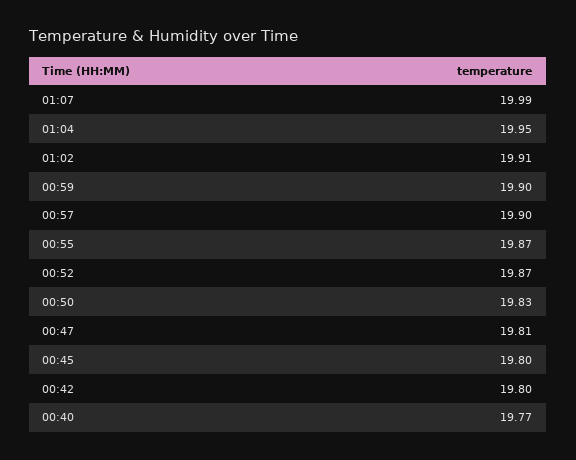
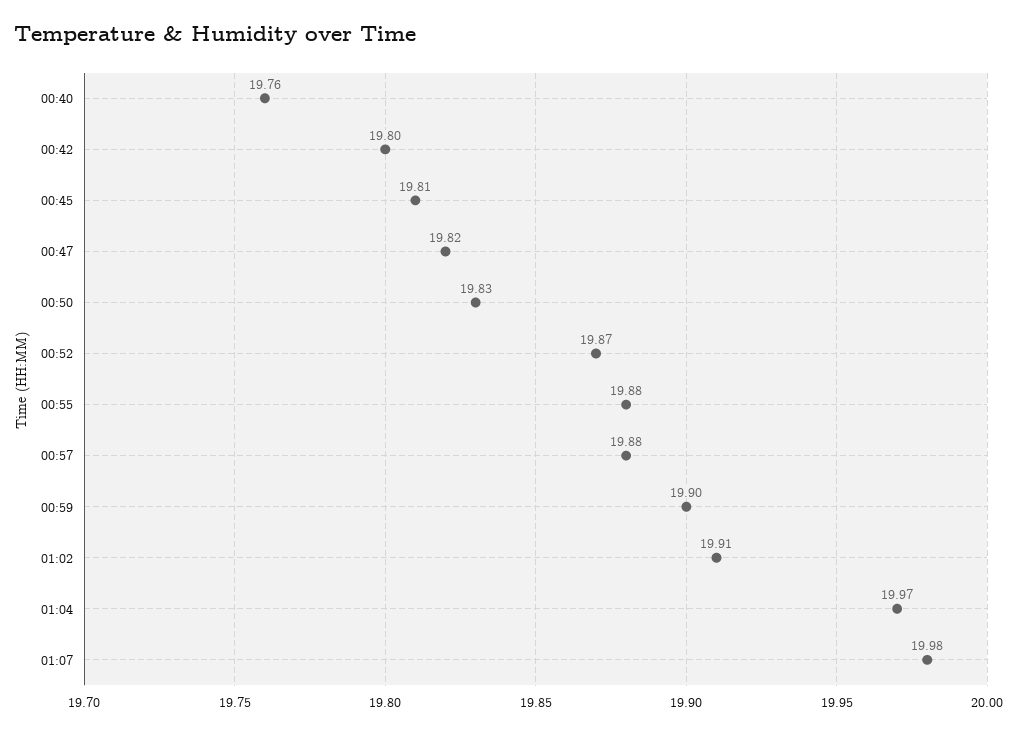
  {
-   "01:07": 19.99,
+   "01:07": 19.98,
-   "01:04": 19.95,
+   "01:04": 19.97,
    "01:02": 19.91,
    "00:59": 19.9,
-   "00:57": 19.9,
+   "00:57": 19.88,
-   "00:55": 19.87,
+   "00:55": 19.88,
    "00:52": 19.87,
    "00:50": 19.83,
-   "00:47": 19.81,
+   "00:47": 19.82,
-   "00:45": 19.8,
+   "00:45": 19.81,
    "00:42": 19.8,
-   "00:40": 19.77
+   "00:40": 19.76
  }

